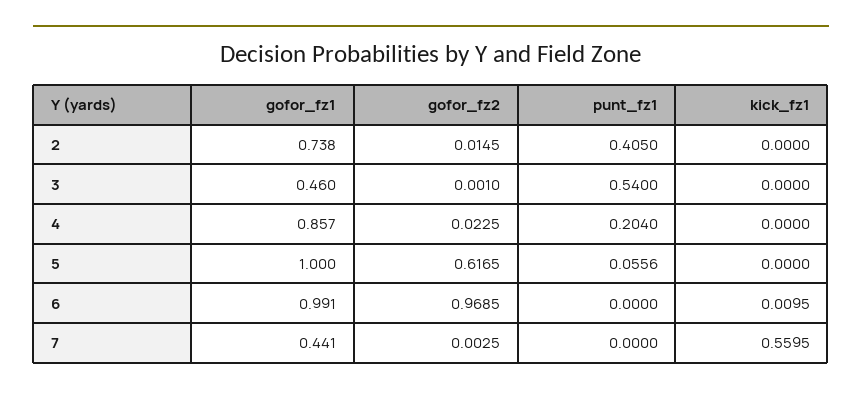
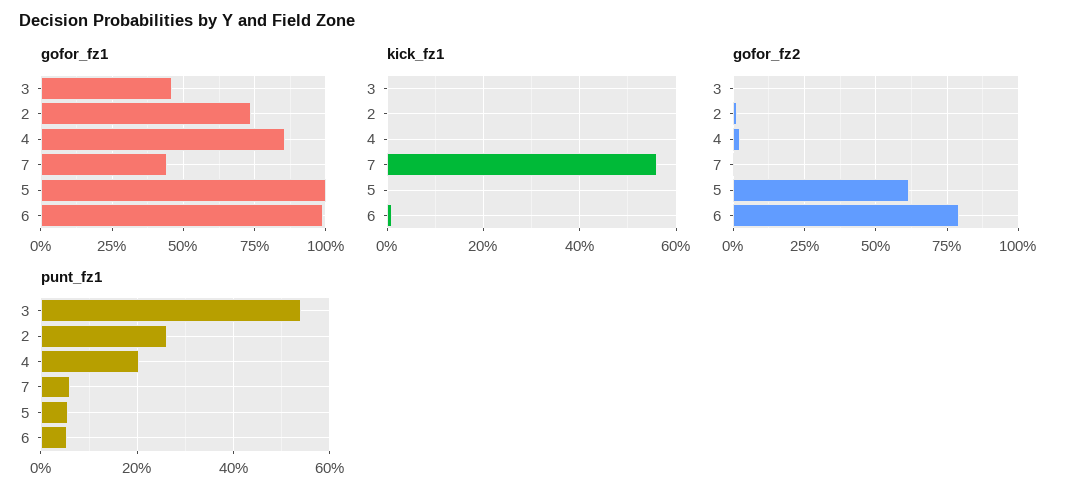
  {
    "gofor_fz1": {
      "2": 0.738,
      "3": 0.46,
      "4": 0.857,
      "5": 1,
      "6": 0.991,
      "7": 0.441
    },
    "gofor_fz2": {
      "2": 0.0145,
      "3": 0.001,
      "4": 0.0225,
      "5": 0.6165,
-     "6": 0.9685,
+     "6": 0.8,
      "7": 0.0025
    },
    "punt_fz1": {
-     "2": 0.405,
+     "2": 0.26,
      "3": 0.54,
      "4": 0.204,
      "5": 0.0556,
-     "6": 0,
+     "6": 0.06,
-     "7": 0
+     "7": 0.06
    },
    "kick_fz1": {
      "2": 0,
      "3": 0,
      "4": 0,
      "5": 0,
      "6": 0.0095,
      "7": 0.5595
    }
  }

